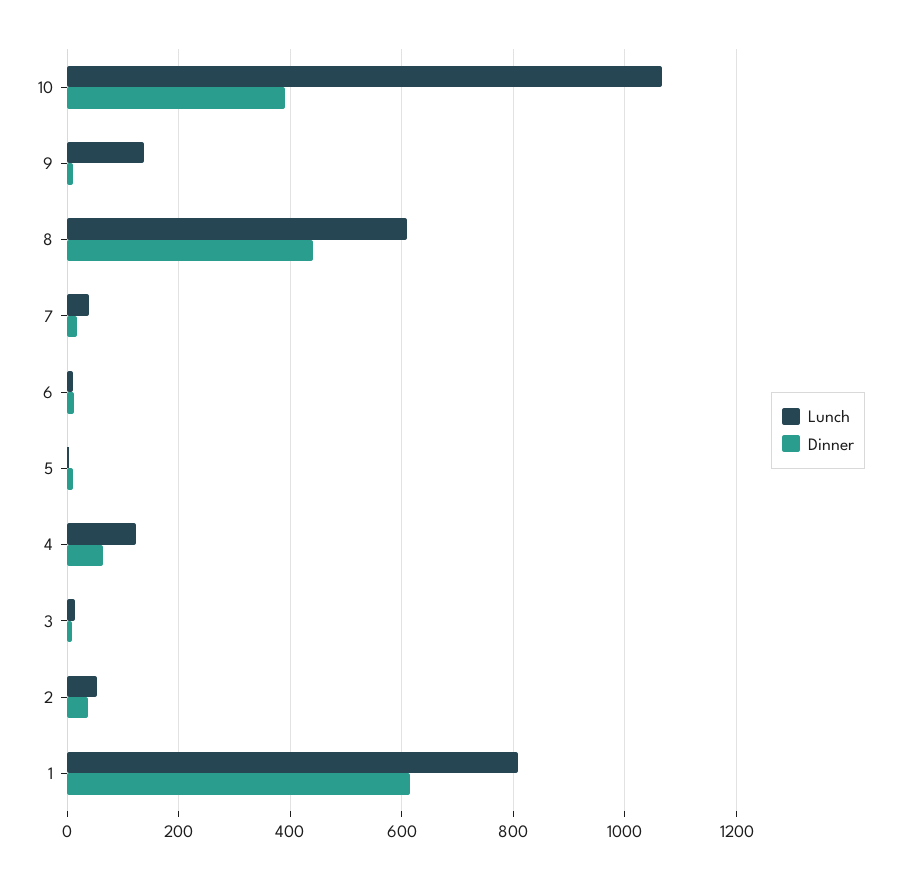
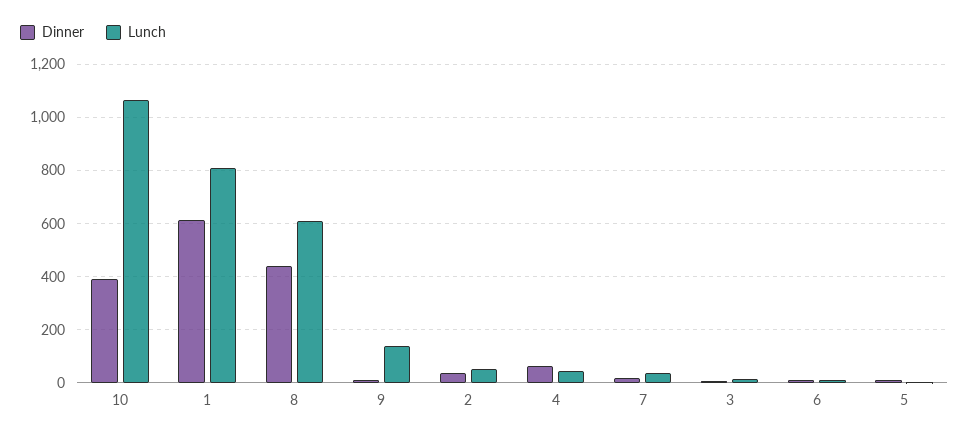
  {
    "Lunch": {
      "10": 1060,
      "9": 140,
      "8": 600,
      "7": 40,
      "6": 20,
      "5": 0,
-     "4": 120,
+     "4": 50,
      "3": 20,
      "2": 60,
      "1": 800
    },
    "Dinner": {
      "10": 400,
      "9": 20,
      "8": 440,
      "7": 20,
      "6": 20,
      "5": 20,
      "4": 60,
      "3": 0,
      "2": 40,
      "1": 620
    }
  }

